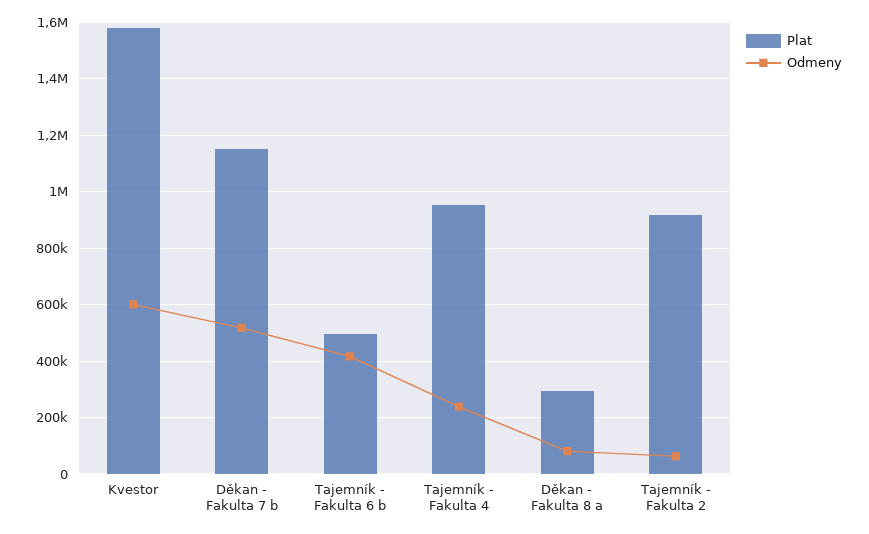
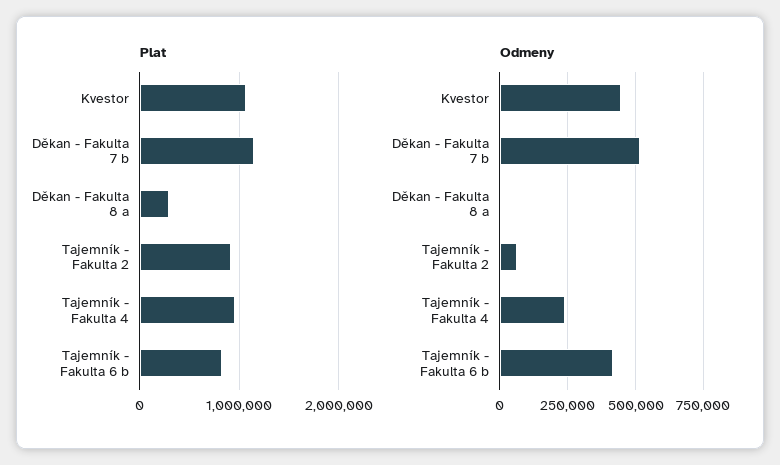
  {
    "Plat": {
-     "Kvestor": 1575000,
+     "Kvestor": 1100000,
      "Děkan - Fakulta 7 b": 1150000,
-     "Tajemník - Fakulta 6 b": 500000,
+     "Tajemník - Fakulta 6 b": 800000,
      "Tajemník - Fakulta 4": 950000,
      "Děkan - Fakulta 8 a": 300000,
      "Tajemník - Fakulta 2": 925000
    },
    "Odmeny": {
-     "Kvestor": 600000,
+     "Kvestor": 450000,
      "Děkan - Fakulta 7 b": 525000,
      "Tajemník - Fakulta 6 b": 425000,
      "Tajemník - Fakulta 4": 250000,
-     "Děkan - Fakulta 8 a": 75000,
+     "Děkan - Fakulta 8 a": 0,
      "Tajemník - Fakulta 2": 75000
    }
  }

